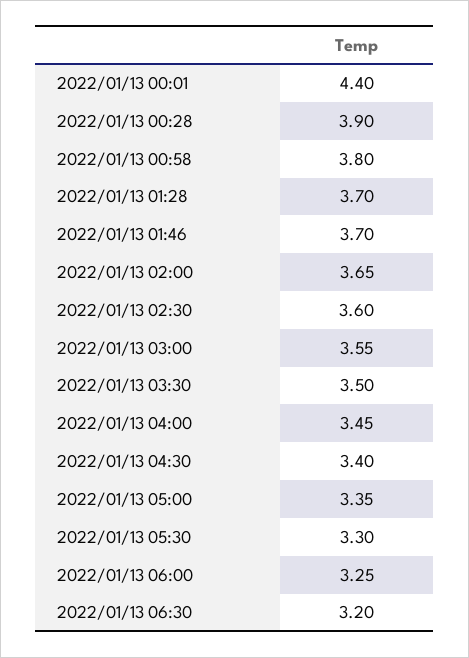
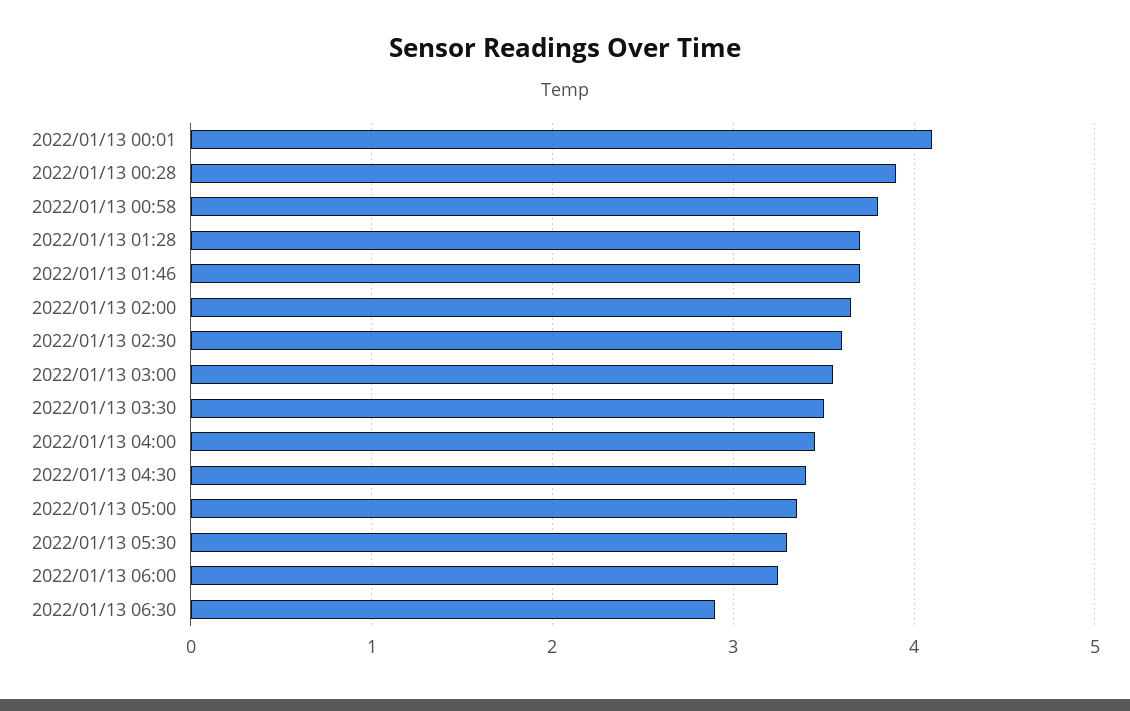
  {
-   "2022/01/13 00:01": 4.4,
+   "2022/01/13 00:01": 4.1,
    "2022/01/13 00:28": 3.9,
    "2022/01/13 00:58": 3.8,
    "2022/01/13 01:28": 3.7,
    "2022/01/13 01:46": 3.7,
    "2022/01/13 02:00": 3.65,
    "2022/01/13 02:30": 3.6,
    "2022/01/13 03:00": 3.55,
    "2022/01/13 03:30": 3.5,
    "2022/01/13 04:00": 3.45,
    "2022/01/13 04:30": 3.4,
    "2022/01/13 05:00": 3.35,
    "2022/01/13 05:30": 3.3,
    "2022/01/13 06:00": 3.25,
-   "2022/01/13 06:30": 3.2
+   "2022/01/13 06:30": 2.9
  }

